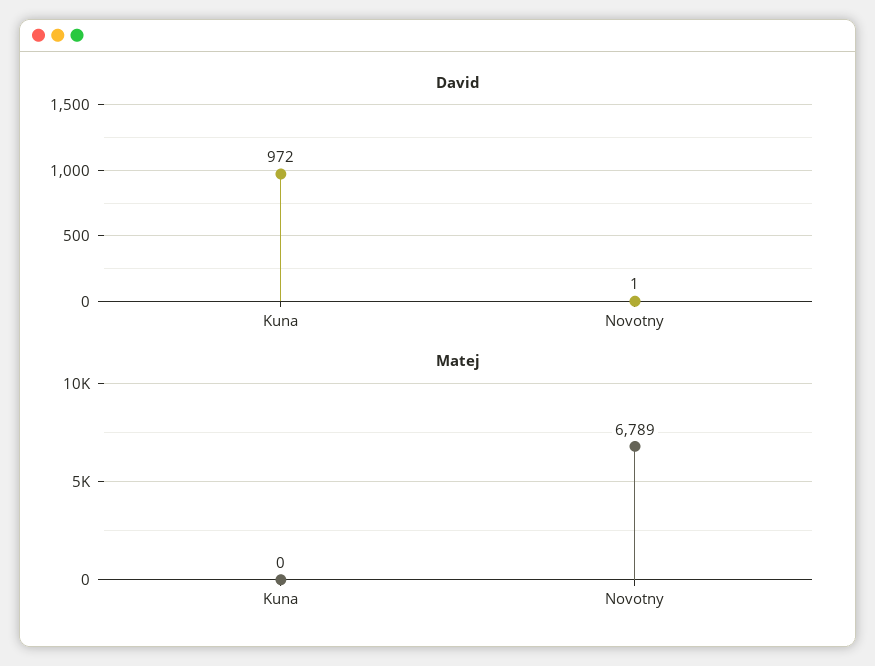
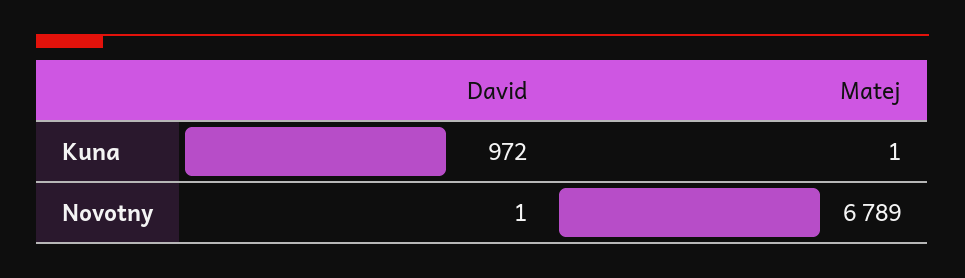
  {
    "David": {
      "Kuna": 972,
      "Novotny": 1
    },
    "Matej": {
-     "Kuna": 0,
+     "Kuna": 1,
      "Novotny": 6789
    }
  }

